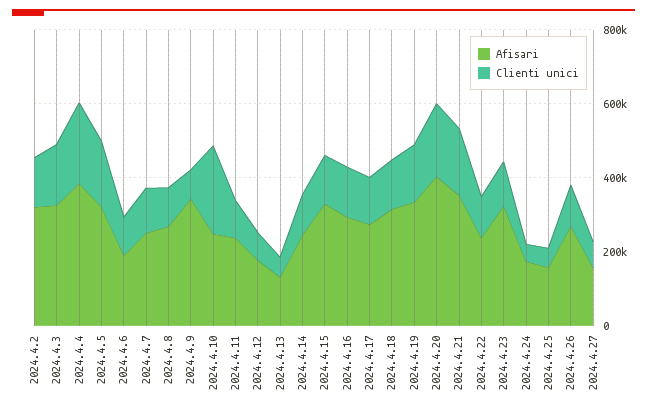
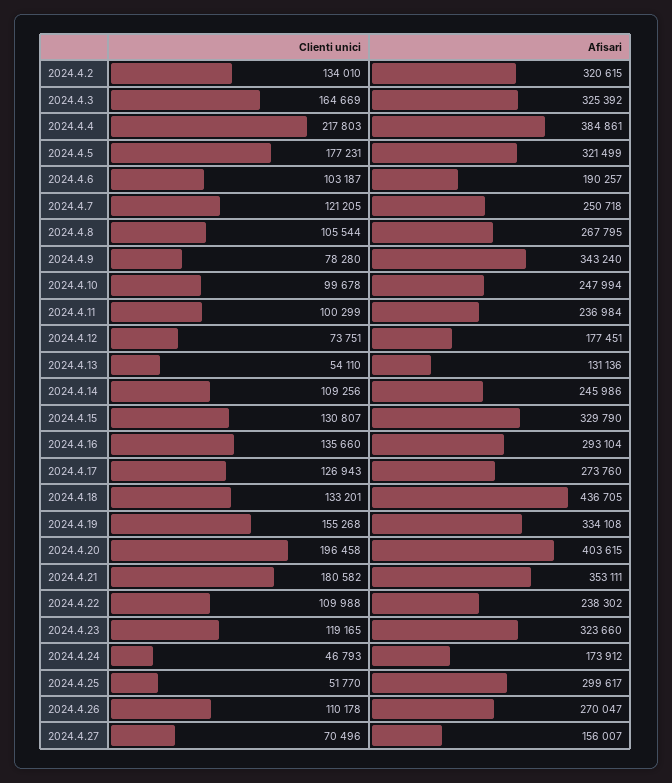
  {
    "Afisari": {
      "2024.4.2": 320615,
      "2024.4.3": 325392,
      "2024.4.4": 384861,
      "2024.4.5": 321499,
      "2024.4.6": 190257,
      "2024.4.7": 250718,
      "2024.4.8": 267795,
      "2024.4.9": 343240,
      "2024.4.10": 247994,
      "2024.4.11": 236984,
      "2024.4.12": 177451,
      "2024.4.13": 131136,
      "2024.4.14": 245986,
      "2024.4.15": 329790,
      "2024.4.16": 293104,
      "2024.4.17": 273760,
-     "2024.4.18": 300000,
+     "2024.4.18": 436705,
      "2024.4.19": 334108,
      "2024.4.20": 403615,
      "2024.4.21": 353111,
      "2024.4.22": 238302,
      "2024.4.23": 323660,
      "2024.4.24": 173912,
-     "2024.4.25": 150000,
+     "2024.4.25": 299617,
      "2024.4.26": 270047,
      "2024.4.27": 156007
    },
    "Clienti unici": {
      "2024.4.2": 134010,
      "2024.4.3": 164669,
      "2024.4.4": 217803,
      "2024.4.5": 177231,
      "2024.4.6": 103187,
      "2024.4.7": 121205,
      "2024.4.8": 105544,
      "2024.4.9": 78280,
-     "2024.4.10": 250000,
+     "2024.4.10": 99678,
      "2024.4.11": 100299,
      "2024.4.12": 73751,
      "2024.4.13": 54110,
      "2024.4.14": 109256,
      "2024.4.15": 130807,
      "2024.4.16": 135660,
      "2024.4.17": 126943,
      "2024.4.18": 133201,
      "2024.4.19": 155268,
      "2024.4.20": 196458,
      "2024.4.21": 180582,
      "2024.4.22": 109988,
      "2024.4.23": 119165,
      "2024.4.24": 46793,
      "2024.4.25": 51770,
      "2024.4.26": 110178,
      "2024.4.27": 70496
    }
  }

